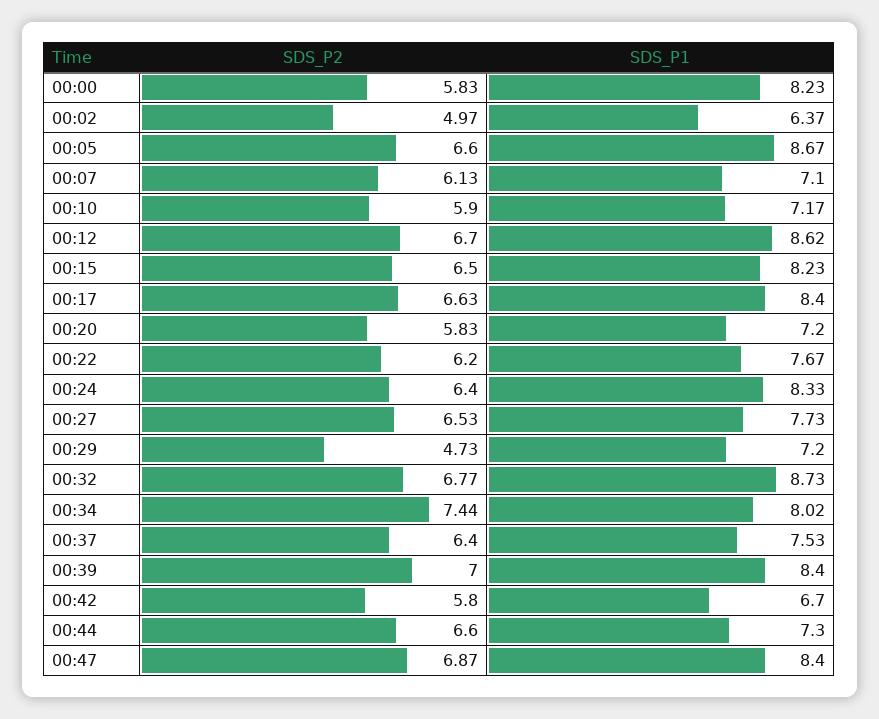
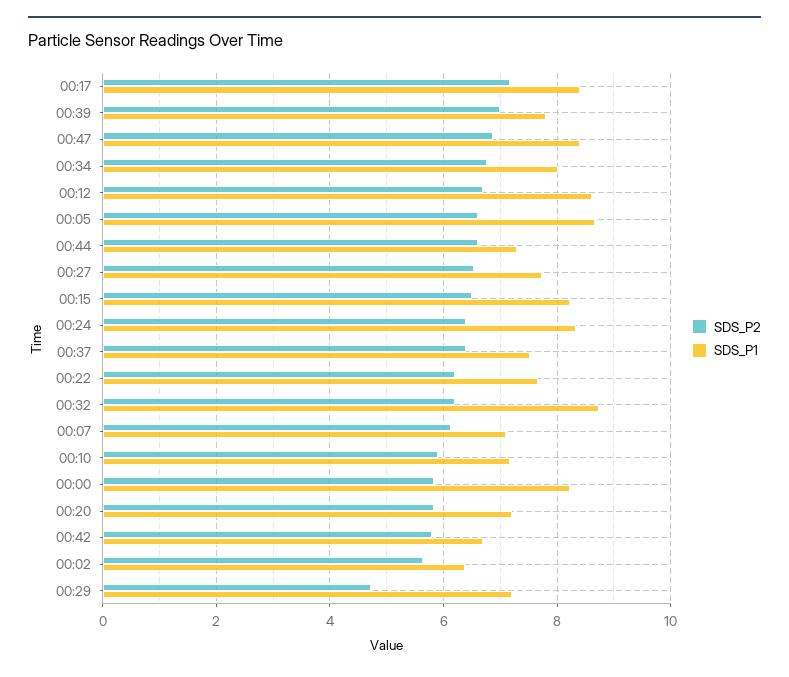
  {
    "SDS_P2": {
      "00:00": 5.83,
-     "00:02": 4.97,
+     "00:02": 5.6,
      "00:05": 6.6,
      "00:07": 6.13,
      "00:10": 5.9,
      "00:12": 6.7,
      "00:15": 6.5,
-     "00:17": 6.63,
+     "00:17": 7.2,
      "00:20": 5.83,
      "00:22": 6.2,
      "00:24": 6.4,
      "00:27": 6.53,
      "00:29": 4.73,
-     "00:32": 6.77,
+     "00:32": 6.2,
-     "00:34": 7.44,
+     "00:34": 6.8,
      "00:37": 6.4,
      "00:39": 7,
      "00:42": 5.8,
      "00:44": 6.6,
      "00:47": 6.87
    },
    "SDS_P1": {
      "00:00": 8.23,
      "00:02": 6.37,
      "00:05": 8.67,
      "00:07": 7.1,
      "00:10": 7.17,
      "00:12": 8.62,
      "00:15": 8.23,
      "00:17": 8.4,
      "00:20": 7.2,
      "00:22": 7.67,
      "00:24": 8.33,
      "00:27": 7.73,
      "00:29": 7.2,
      "00:32": 8.73,
      "00:34": 8.02,
      "00:37": 7.53,
-     "00:39": 8.4,
+     "00:39": 7.8,
      "00:42": 6.7,
      "00:44": 7.3,
      "00:47": 8.4
    }
  }

